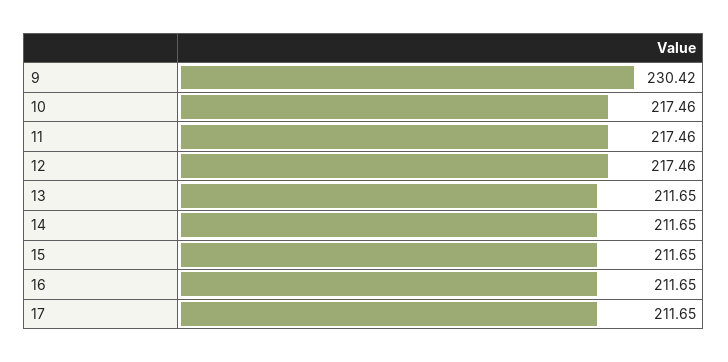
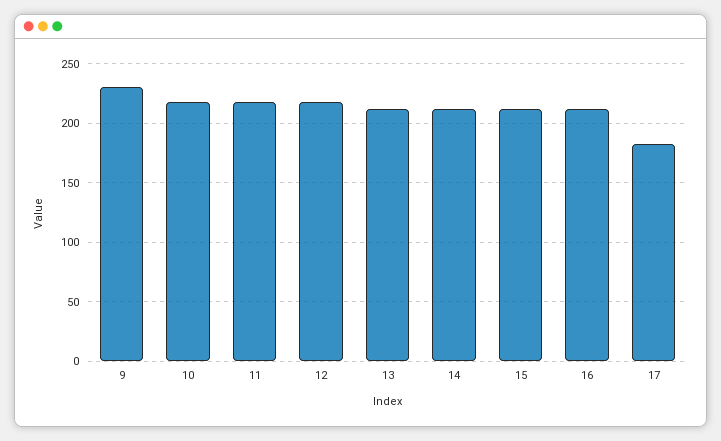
  {
    "9": 230.42,
    "10": 217.46,
    "11": 217.46,
    "12": 217.46,
    "13": 211.65,
    "14": 211.65,
    "15": 211.65,
    "16": 211.65,
-   "17": 211.65
+   "17": 180
  }

